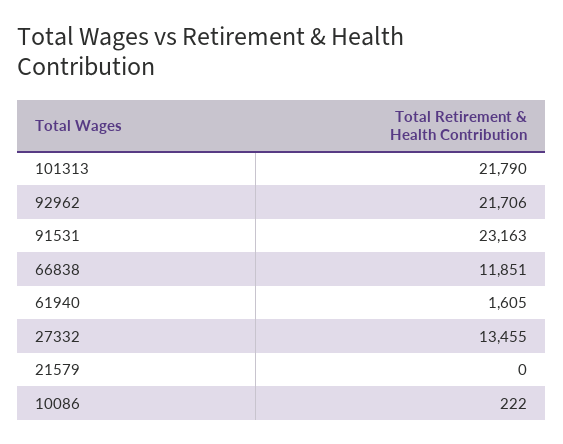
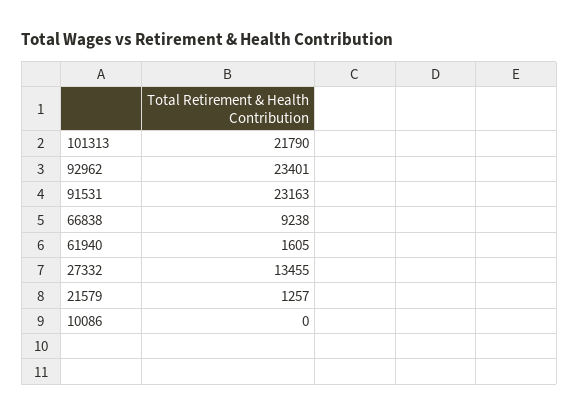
  {
    "101313": 21790,
-   "92962": 21706,
+   "92962": 23401,
    "91531": 23163,
-   "66838": 11851,
+   "66838": 9238,
    "61940": 1605,
    "27332": 13455,
-   "21579": 0,
+   "21579": 1257,
-   "10086": 222
+   "10086": 0
  }

